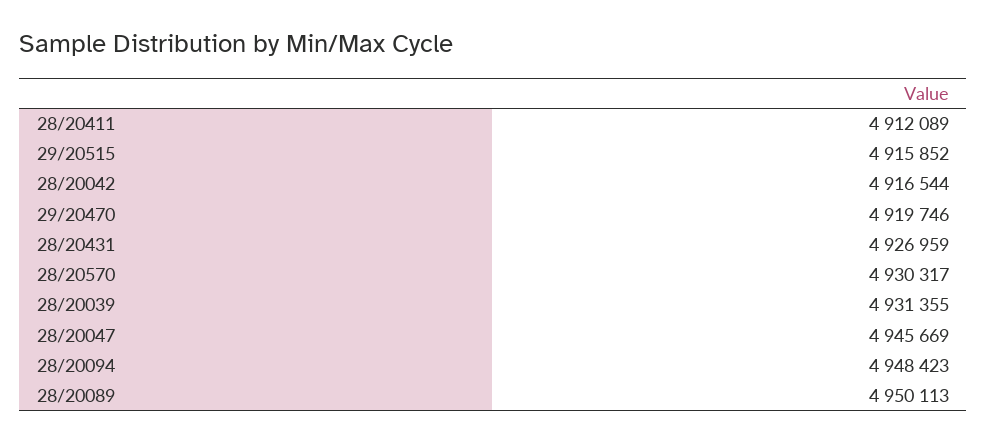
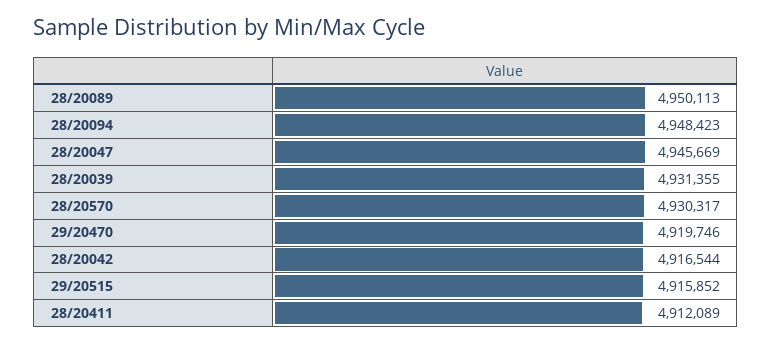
  {
    "28/20411": 4912089,
    "29/20515": 4915852,
    "28/20042": 4916544,
    "29/20470": 4919746,
-   "28/20431": 4926959,
    "28/20570": 4930317,
    "28/20039": 4931355,
    "28/20047": 4945669,
    "28/20094": 4948423,
    "28/20089": 4950113
  }

